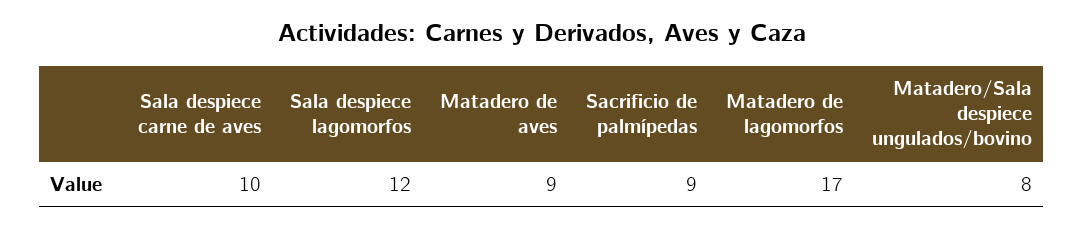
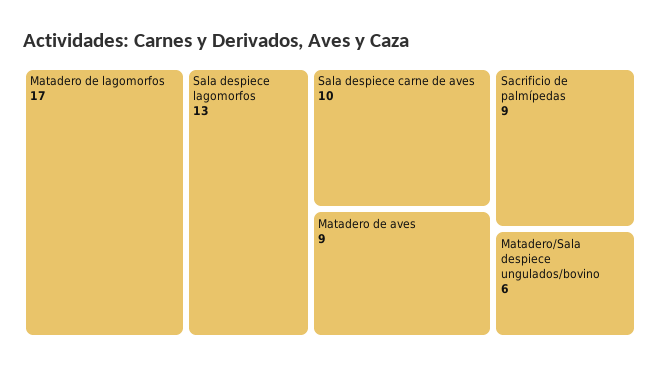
  {
    "Sala despiece carne de aves": 10,
-   "Sala despiece lagomorfos": 12,
+   "Sala despiece lagomorfos": 13,
    "Matadero de aves": 9,
    "Sacrificio de palmípedas": 9,
    "Matadero de lagomorfos": 17,
-   "Matadero/Sala despiece ungulados/bovino": 8
+   "Matadero/Sala despiece ungulados/bovino": 6
  }

